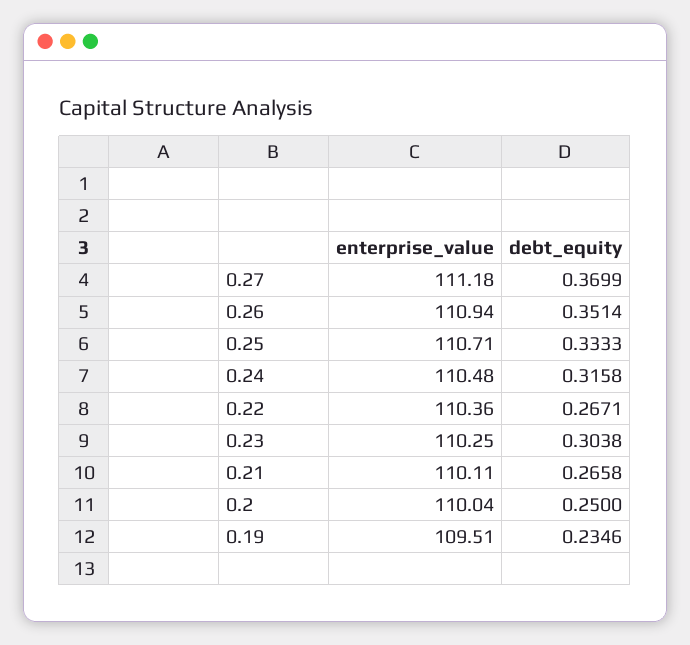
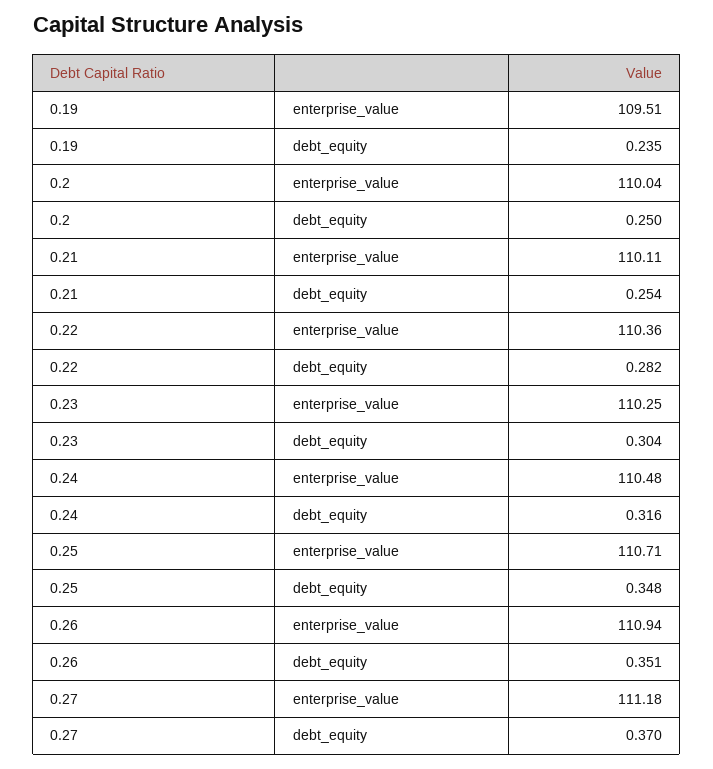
  {
    "enterprise_value": {
      "0.27": 111.18,
      "0.26": 110.94,
      "0.25": 110.71,
      "0.24": 110.48,
      "0.22": 110.36,
      "0.23": 110.25,
      "0.21": 110.11,
      "0.2": 110.04,
      "0.19": 109.51
    },
    "debt_equity": {
      "0.27": 0.3699,
      "0.26": 0.3514,
-     "0.25": 0.3333,
+     "0.25": 0.348,
      "0.24": 0.3158,
-     "0.22": 0.2671,
+     "0.22": 0.282,
      "0.23": 0.3038,
-     "0.21": 0.2658,
+     "0.21": 0.254,
      "0.2": 0.25,
      "0.19": 0.2346
    }
  }

